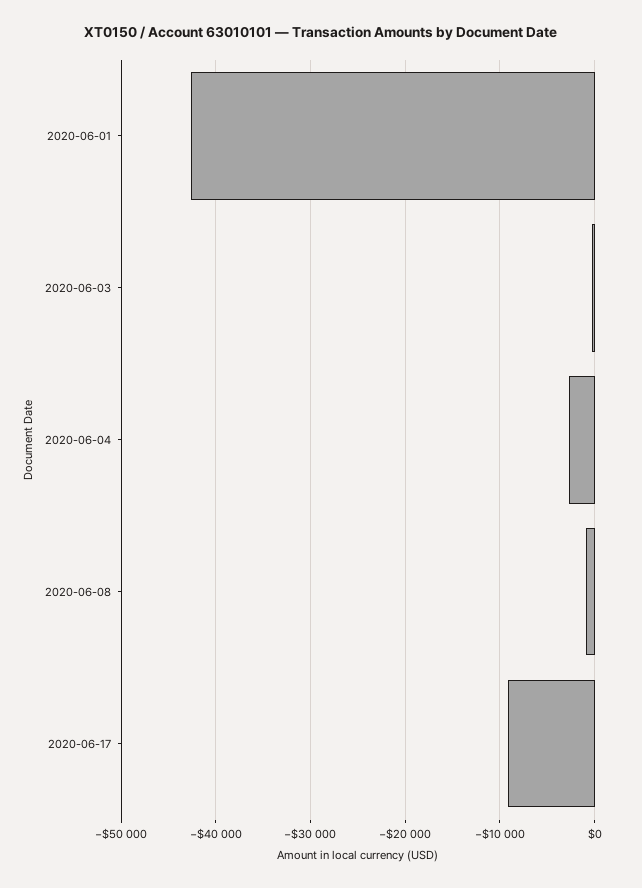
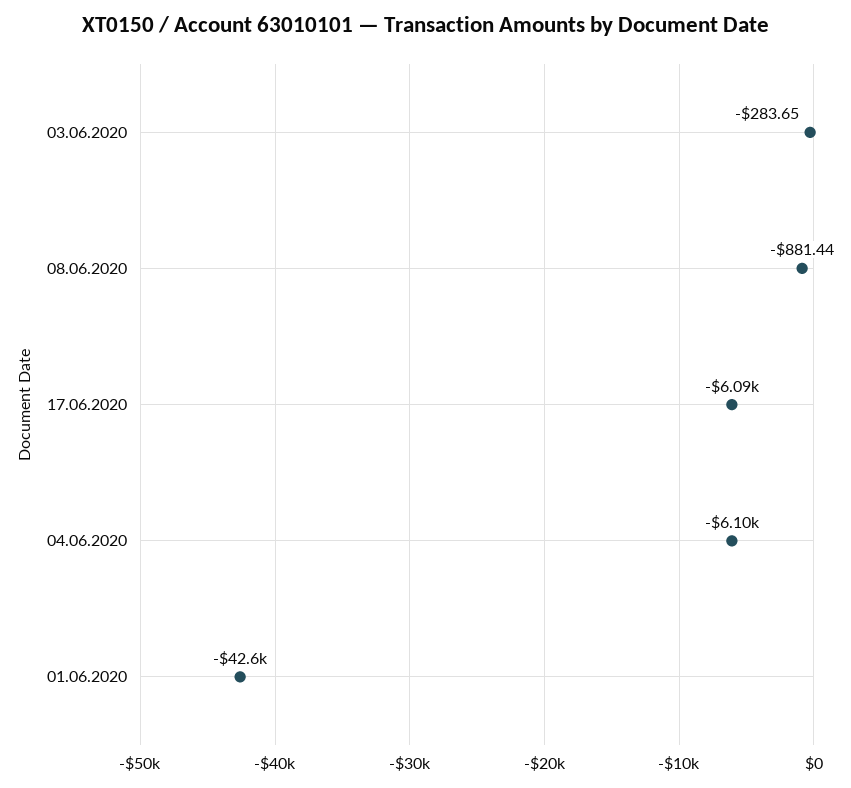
  {
    "2020-06-01": -42600,
    "2020-06-03": -283.65,
-   "2020-06-04": -3000,
+   "2020-06-04": -6100,
    "2020-06-08": -881.44,
-   "2020-06-17": -9000
+   "2020-06-17": -6090
  }

